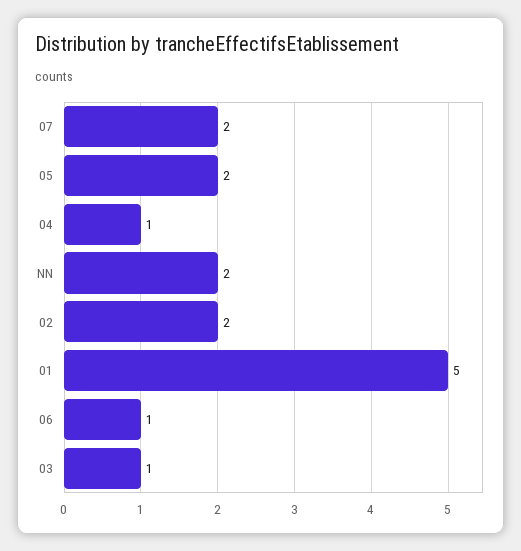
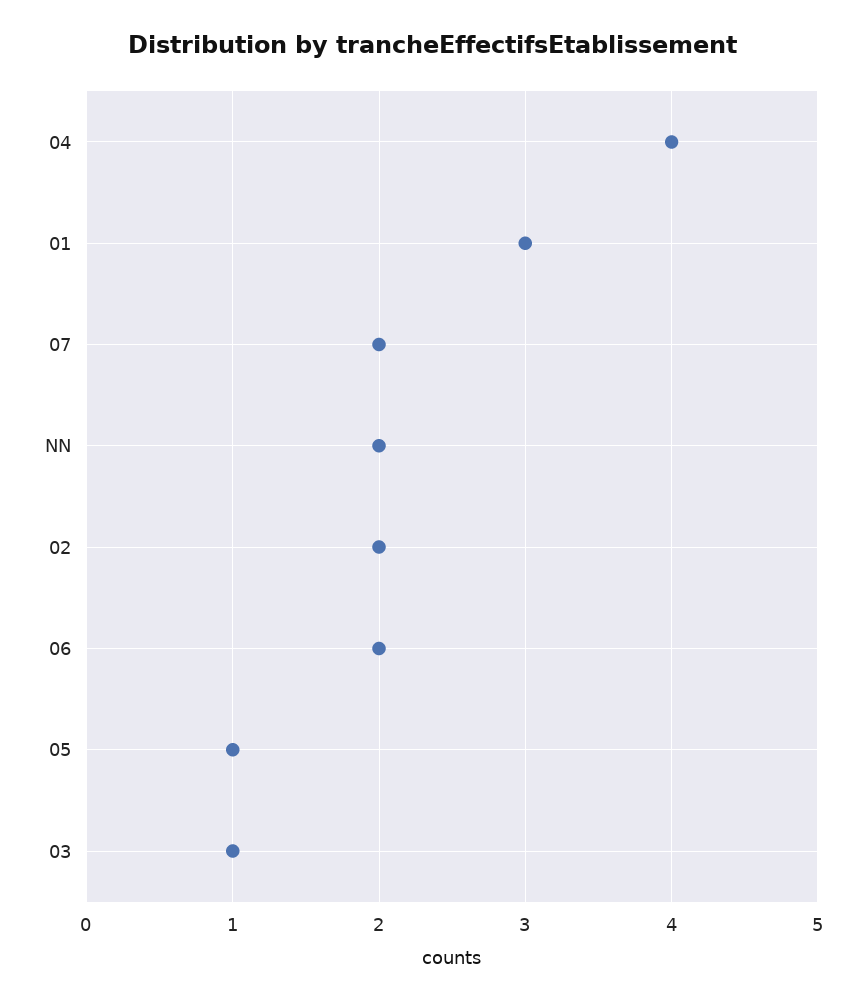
  {
    "07": 2,
-   "05": 2,
+   "05": 1,
-   "04": 1,
+   "04": 4,
    "NN": 2,
    "02": 2,
-   "01": 5,
+   "01": 3,
-   "06": 1,
+   "06": 2,
    "03": 1
  }

